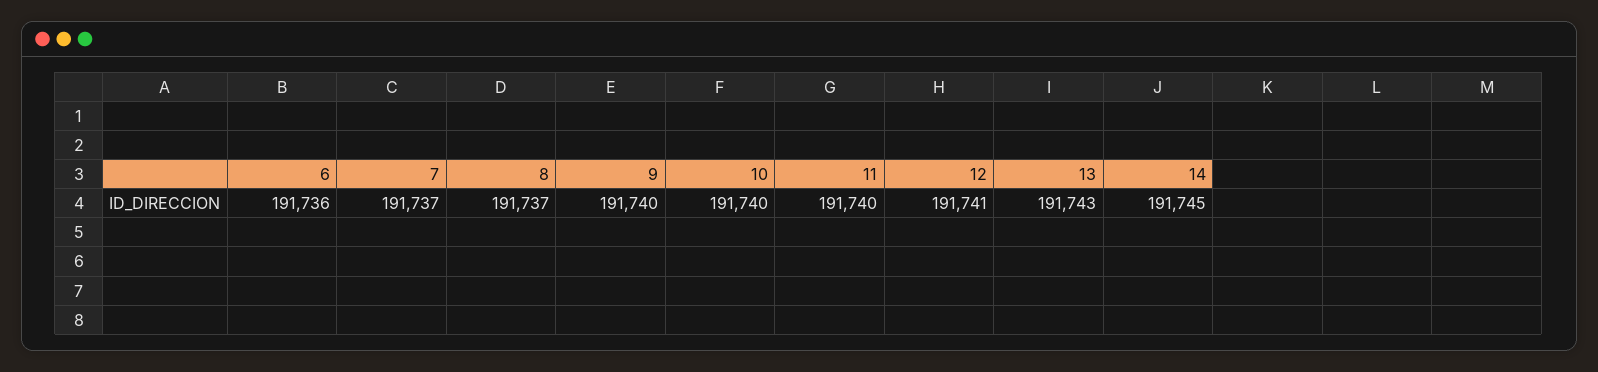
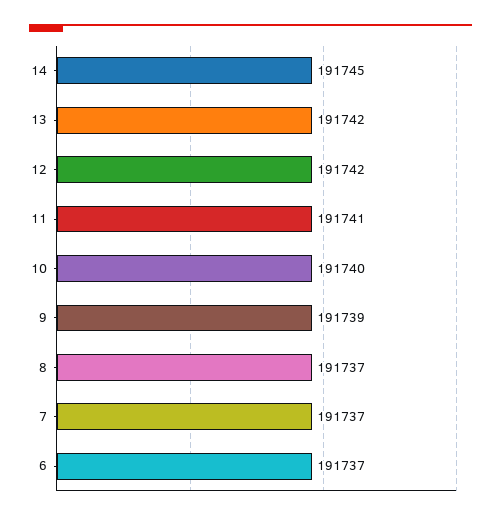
  {
-   "6": 191736,
+   "6": 191737,
    "7": 191737,
    "8": 191737,
-   "9": 191740,
+   "9": 191739,
    "10": 191740,
-   "11": 191740,
+   "11": 191741,
-   "12": 191741,
+   "12": 191742,
-   "13": 191743,
+   "13": 191742,
    "14": 191745
  }

